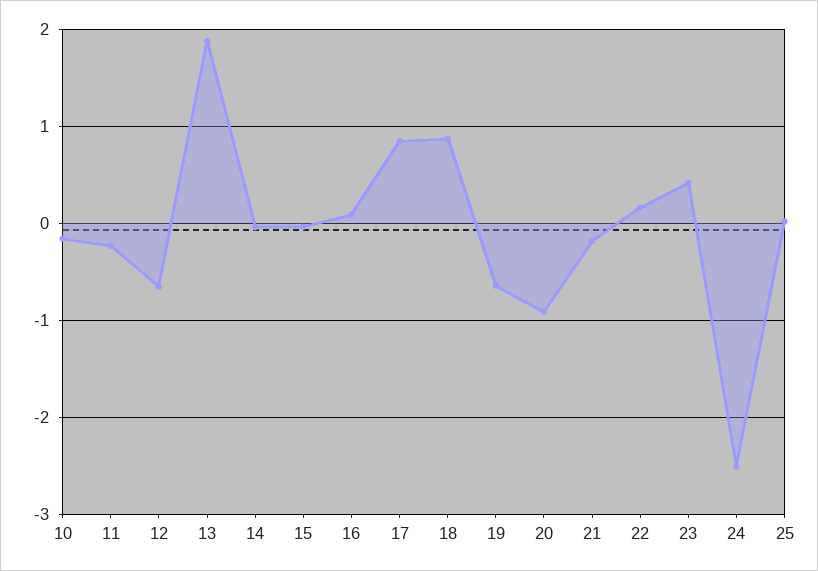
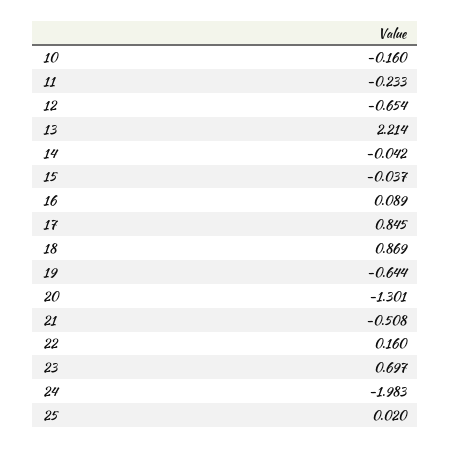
  {
    "10": -0.16,
    "11": -0.233,
    "12": -0.654,
-   "13": 1.9,
+   "13": 2.214,
    "14": -0.042,
    "15": -0.037,
    "16": 0.089,
    "17": 0.845,
    "18": 0.869,
    "19": -0.644,
-   "20": -0.9,
+   "20": -1.301,
-   "21": -0.2,
+   "21": -0.508,
    "22": 0.16,
-   "23": 0.4,
+   "23": 0.697,
-   "24": -2.5,
+   "24": -1.983,
    "25": 0.02
  }

